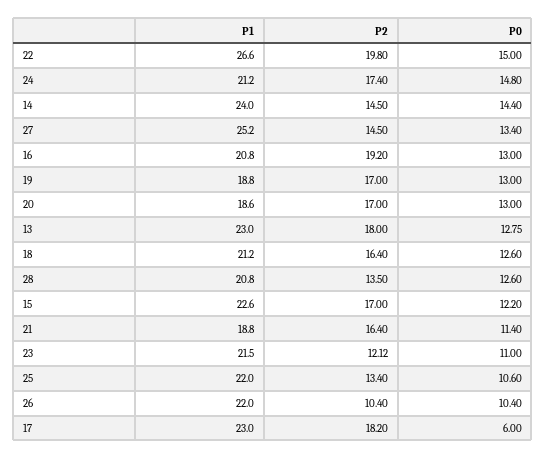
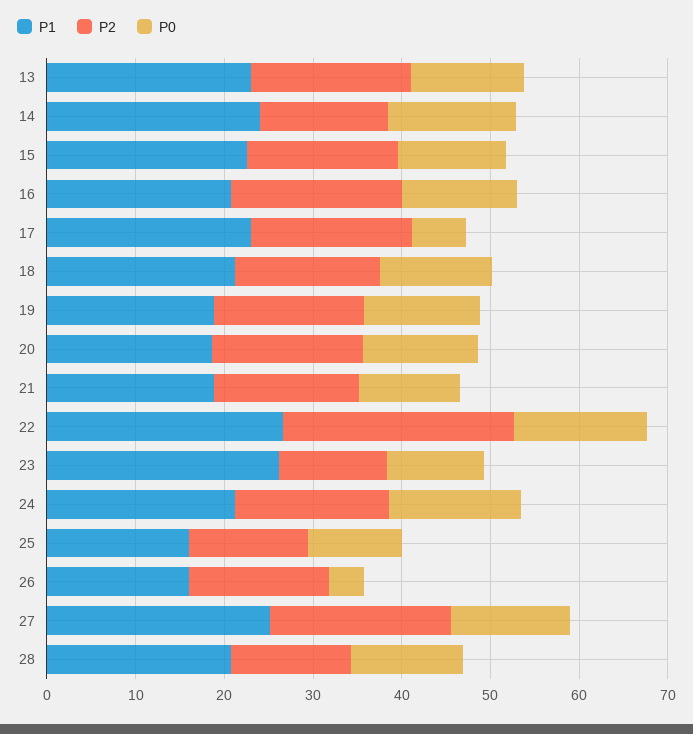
  {
    "P1": {
      "22": 26.6,
      "24": 21.2,
      "14": 24,
      "27": 25.2,
      "16": 20.8,
      "19": 18.8,
      "20": 18.6,
      "13": 23,
      "18": 21.2,
      "28": 20.8,
      "15": 22.6,
      "21": 18.8,
-     "23": 21.5,
+     "23": 26,
-     "25": 22,
+     "25": 16,
-     "26": 22,
+     "26": 16,
      "17": 23
    },
    "P2": {
-     "22": 19.8,
+     "22": 26,
      "24": 17.4,
      "14": 14.5,
-     "27": 14.5,
+     "27": 20,
      "16": 19.2,
      "19": 17,
      "20": 17,
      "13": 18,
      "18": 16.4,
      "28": 13.5,
      "15": 17,
      "21": 16.4,
      "23": 12.12,
      "25": 13.4,
-     "26": 10.4,
+     "26": 16,
      "17": 18.2
    },
    "P0": {
      "22": 15,
      "24": 14.8,
      "14": 14.4,
      "27": 13.4,
      "16": 13,
      "19": 13,
      "20": 13,
      "13": 12.75,
      "18": 12.6,
      "28": 12.6,
      "15": 12.2,
      "21": 11.4,
      "23": 11,
      "25": 10.6,
-     "26": 10.4,
+     "26": 4,
      "17": 6
    }
  }

